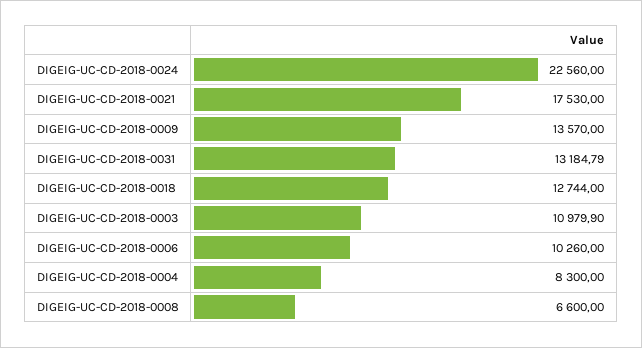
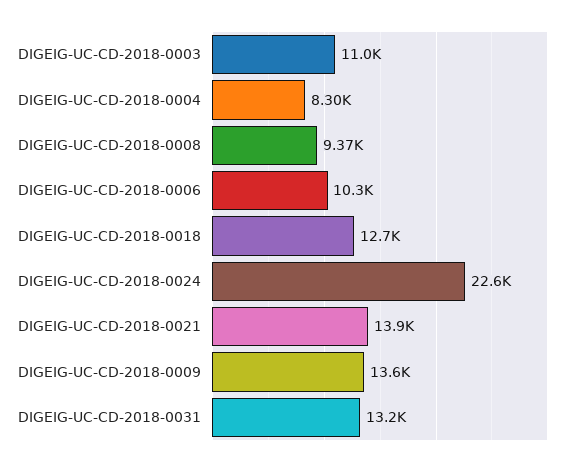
  {
    "DIGEIG-UC-CD-2018-0024": 22560,
-   "DIGEIG-UC-CD-2018-0021": 17530,
+   "DIGEIG-UC-CD-2018-0021": 13900,
    "DIGEIG-UC-CD-2018-0009": 13570,
    "DIGEIG-UC-CD-2018-0031": 13184.79,
    "DIGEIG-UC-CD-2018-0018": 12744,
    "DIGEIG-UC-CD-2018-0003": 10979.9,
    "DIGEIG-UC-CD-2018-0006": 10260,
    "DIGEIG-UC-CD-2018-0004": 8300,
-   "DIGEIG-UC-CD-2018-0008": 6600
+   "DIGEIG-UC-CD-2018-0008": 9370
  }

